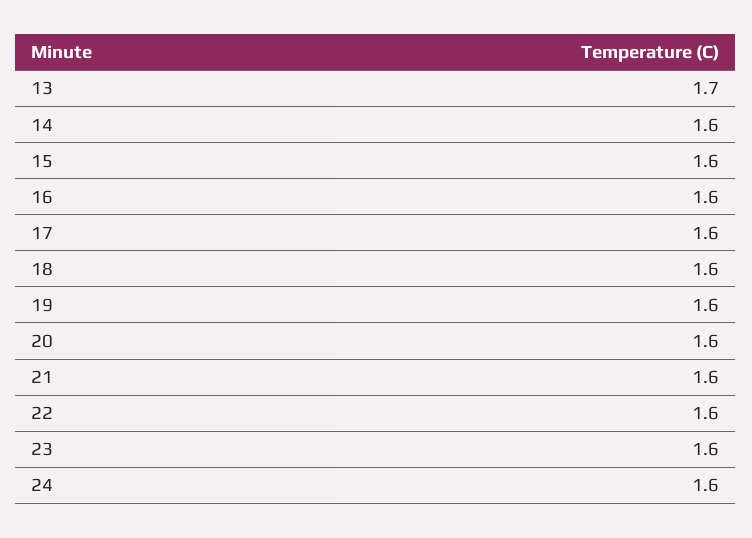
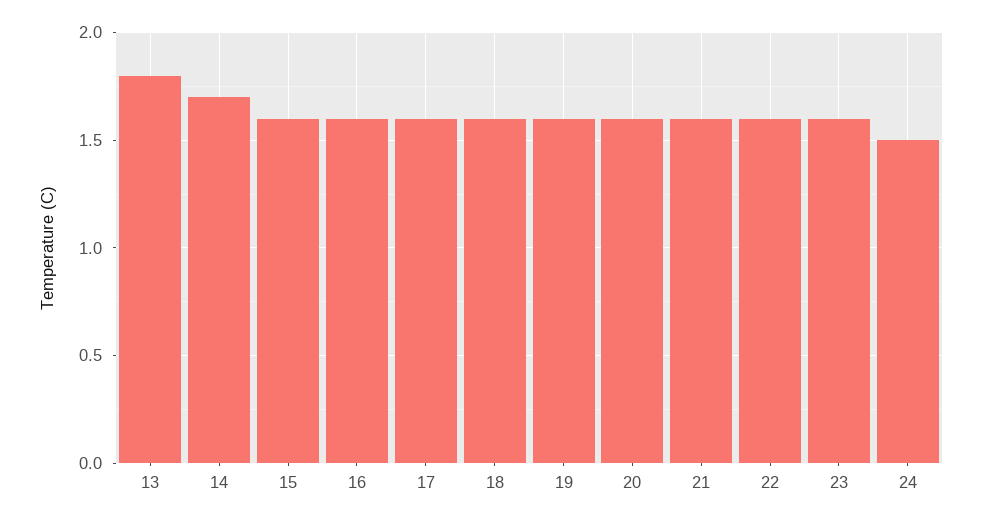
  {
-   "13": 1.7,
+   "13": 1.8,
-   "14": 1.6,
+   "14": 1.7,
    "15": 1.6,
    "16": 1.6,
    "17": 1.6,
    "18": 1.6,
    "19": 1.6,
    "20": 1.6,
    "21": 1.6,
    "22": 1.6,
    "23": 1.6,
-   "24": 1.6
+   "24": 1.5
  }

